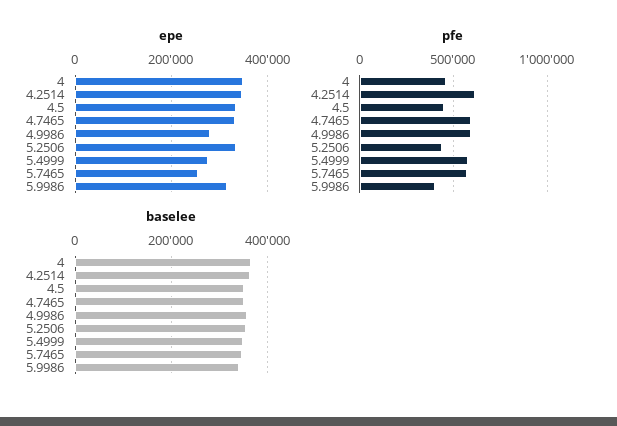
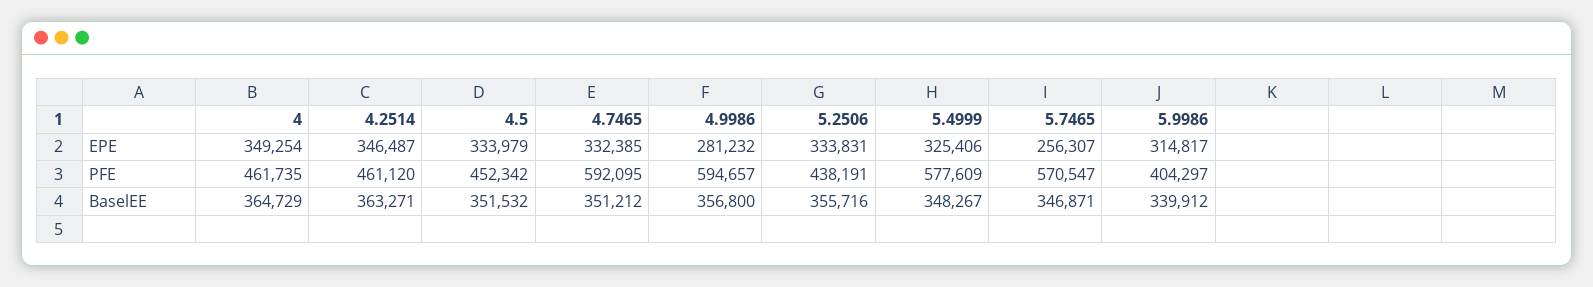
  {
    "epe": {
      "4": 349254,
      "4.2514": 346487,
      "4.5": 333979,
      "4.7465": 332385,
      "4.9986": 281232,
      "5.2506": 333831,
-     "5.4999": 280000,
+     "5.4999": 325406,
      "5.7465": 256307,
      "5.9986": 314817
    },
    "pfe": {
      "4": 461735,
-     "4.2514": 600000,
+     "4.2514": 461120,
      "4.5": 452342,
      "4.7465": 592095,
      "4.9986": 594657,
      "5.2506": 438191,
      "5.4999": 577609,
      "5.7465": 570547,
      "5.9986": 404297
    },
    "baselee": {
      "4": 364729,
      "4.2514": 363271,
      "4.5": 351532,
      "4.7465": 351212,
      "4.9986": 356800,
      "5.2506": 355716,
      "5.4999": 348267,
      "5.7465": 346871,
      "5.9986": 339912
    }
  }

